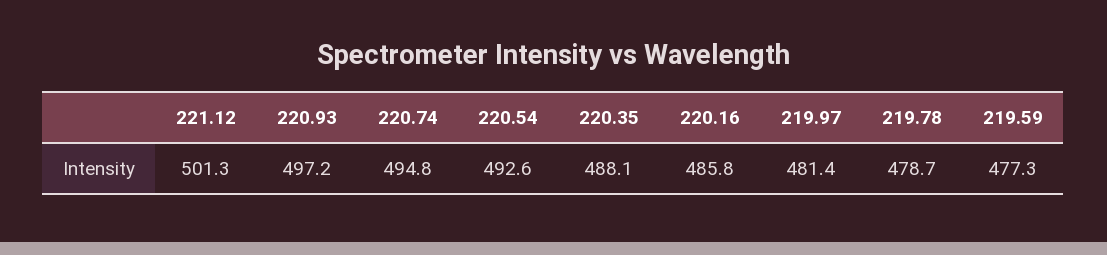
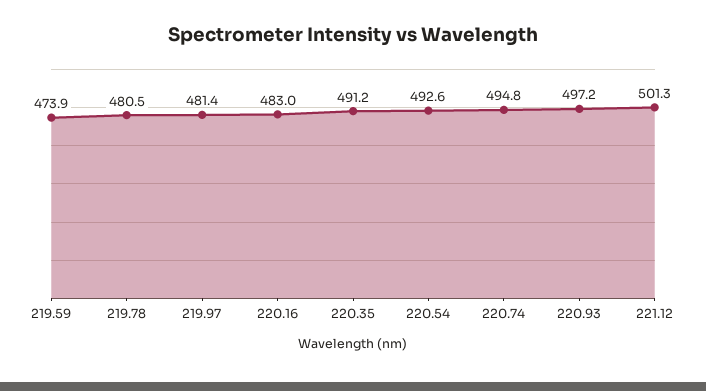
  {
    "221.12": 501.3,
    "220.93": 497.2,
    "220.74": 494.8,
    "220.54": 492.6,
-   "220.35": 488.1,
+   "220.35": 491.2,
-   "220.16": 485.8,
+   "220.16": 483,
    "219.97": 481.4,
-   "219.78": 478.7,
+   "219.78": 480.5,
-   "219.59": 477.3
+   "219.59": 473.9
  }

